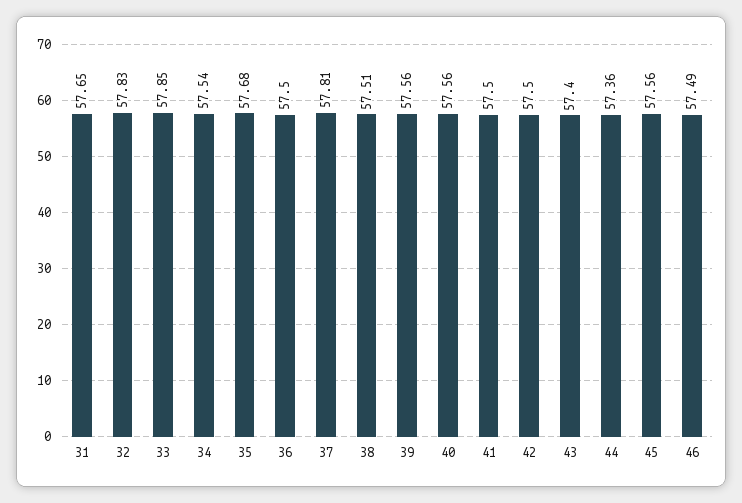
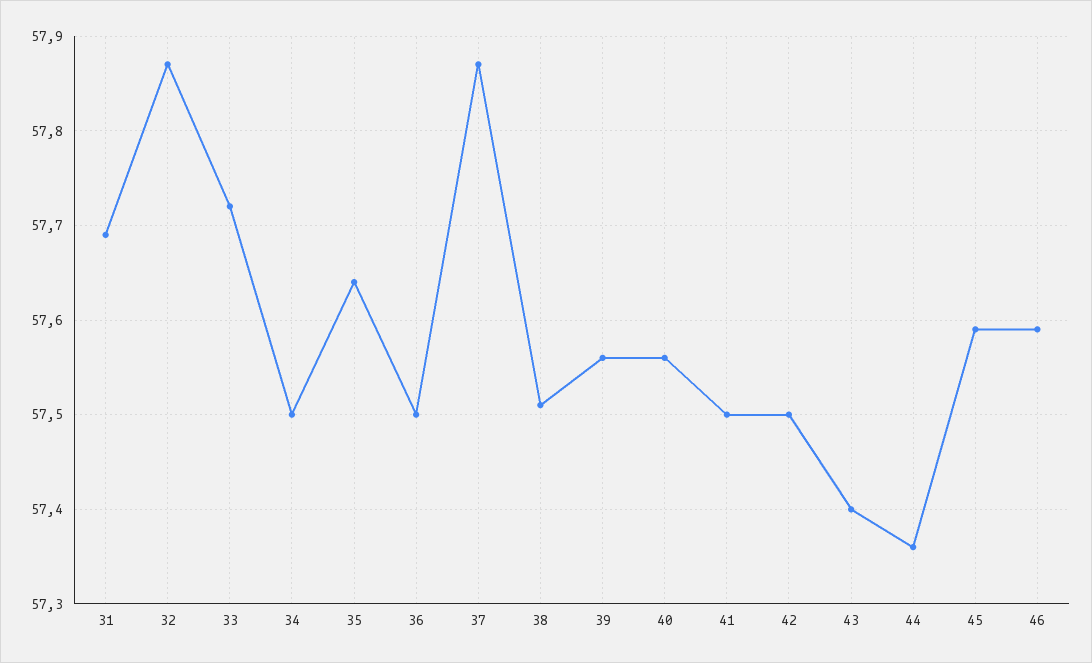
  {
-   "31": 57.65,
+   "31": 57.69,
-   "32": 57.83,
+   "32": 57.87,
-   "33": 57.85,
+   "33": 57.72,
-   "34": 57.54,
+   "34": 57.5,
-   "35": 57.68,
+   "35": 57.64,
    "36": 57.5,
-   "37": 57.81,
+   "37": 57.87,
    "38": 57.51,
    "39": 57.56,
    "40": 57.56,
    "41": 57.5,
    "42": 57.5,
    "43": 57.4,
    "44": 57.36,
-   "45": 57.56,
+   "45": 57.59,
-   "46": 57.49
+   "46": 57.59
  }

